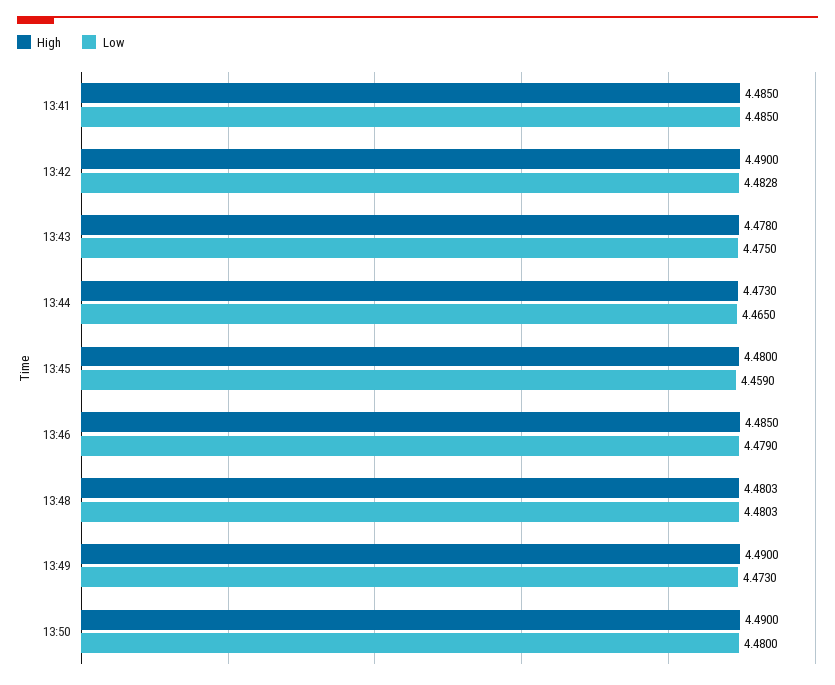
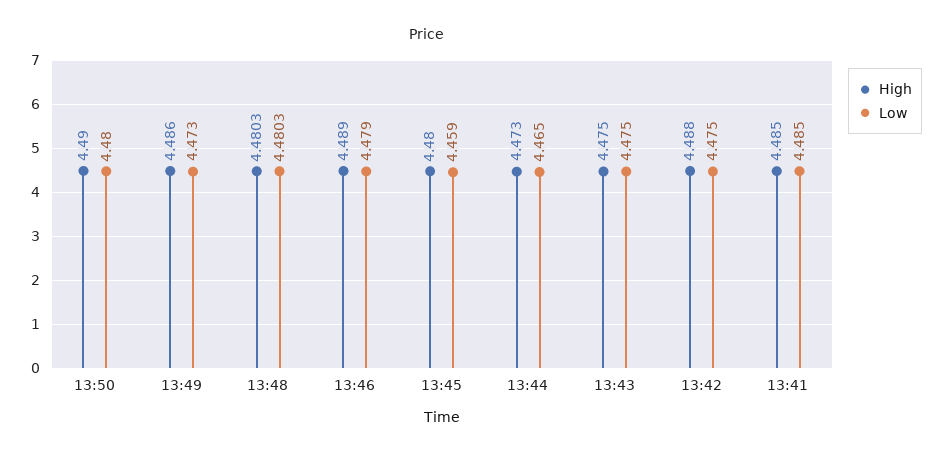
  {
    "High": {
      "13:41": 4.485,
-     "13:42": 4.49,
+     "13:42": 4.488,
-     "13:43": 4.478,
+     "13:43": 4.475,
      "13:44": 4.473,
      "13:45": 4.48,
-     "13:46": 4.485,
+     "13:46": 4.489,
      "13:48": 4.4803,
-     "13:49": 4.49,
+     "13:49": 4.486,
      "13:50": 4.49
    },
    "Low": {
      "13:41": 4.485,
-     "13:42": 4.4828,
+     "13:42": 4.475,
      "13:43": 4.475,
      "13:44": 4.465,
      "13:45": 4.459,
      "13:46": 4.479,
      "13:48": 4.4803,
      "13:49": 4.473,
      "13:50": 4.48
    }
  }

